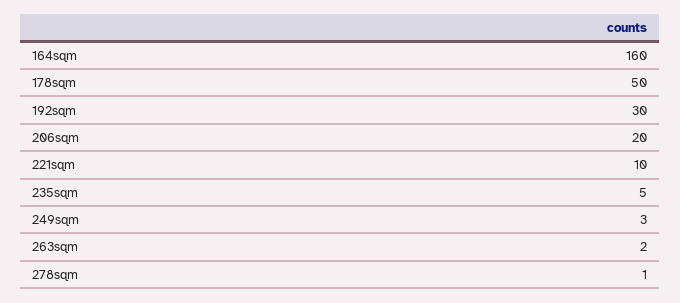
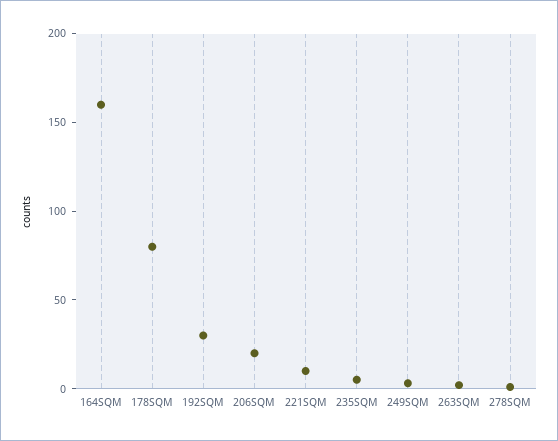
  {
    "164sqm": 160,
-   "178sqm": 50,
+   "178sqm": 80,
    "192sqm": 30,
    "206sqm": 20,
    "221sqm": 10,
    "235sqm": 5,
    "249sqm": 3,
    "263sqm": 2,
    "278sqm": 1
  }

